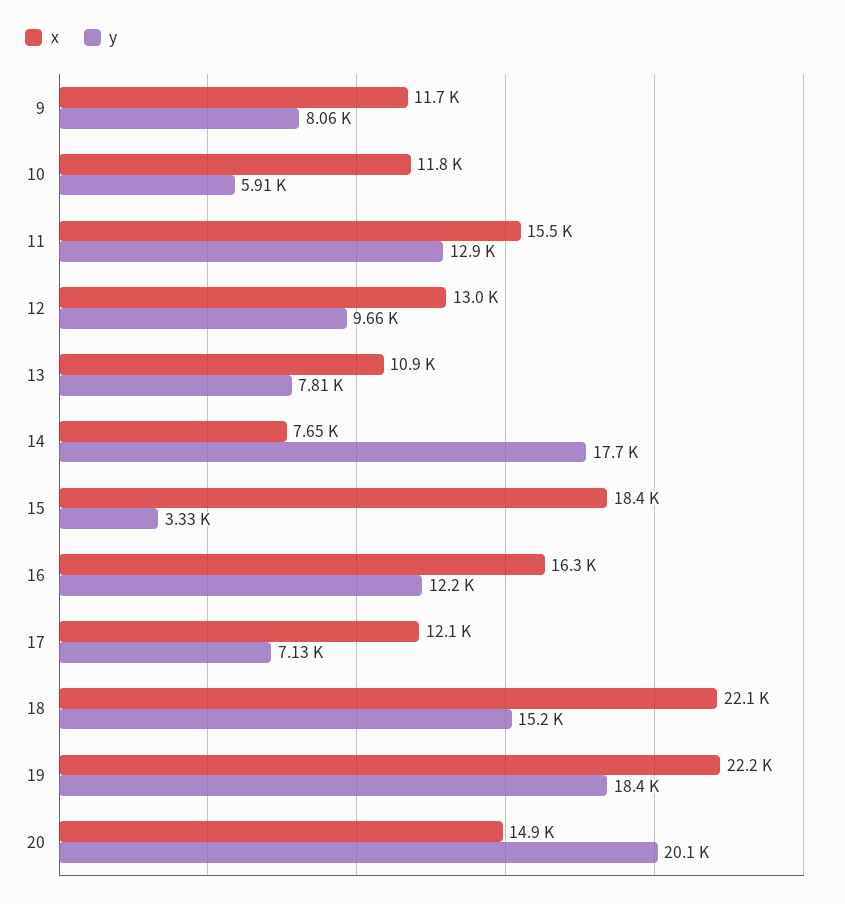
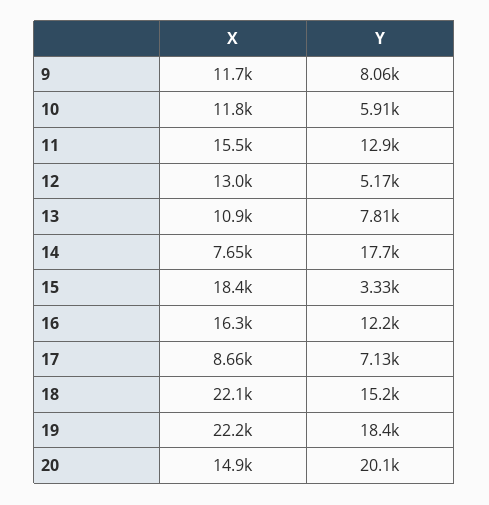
  {
    "x": {
      "9": 11700,
      "10": 11800,
      "11": 15500,
      "12": 13000,
      "13": 10900,
      "14": 7650,
      "15": 18400,
      "16": 16300,
-     "17": 12100,
+     "17": 8660,
      "18": 22100,
      "19": 22200,
      "20": 14900
    },
    "y": {
      "9": 8060,
      "10": 5910,
      "11": 12900,
-     "12": 9660,
+     "12": 5170,
      "13": 7810,
      "14": 17700,
      "15": 3330,
      "16": 12200,
      "17": 7130,
      "18": 15200,
      "19": 18400,
      "20": 20100
    }
  }

